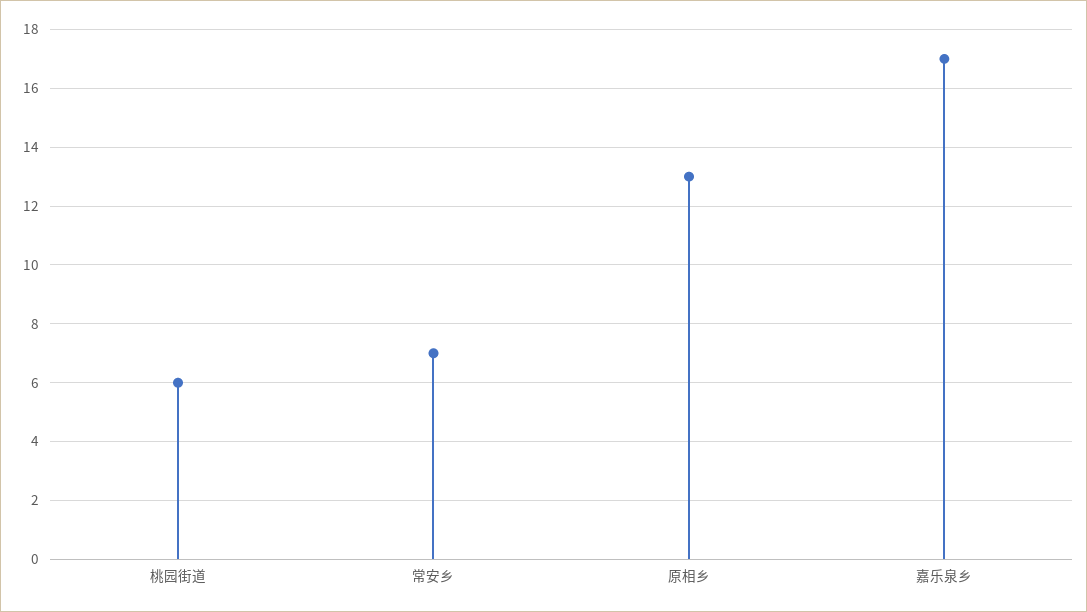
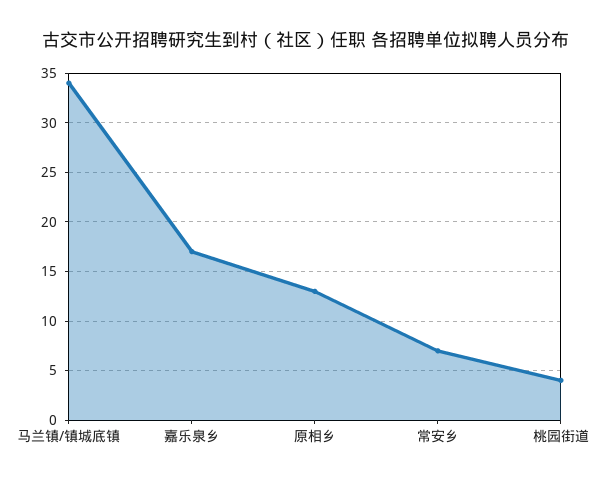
  {
-   "桃园街道": 6,
+   "桃园街道": 4,
    "常安乡": 7,
    "原相乡": 13,
-   "嘉乐泉乡": 17
+   "嘉乐泉乡": 17,
+   "马兰镇/镇城底镇": 34
  }

